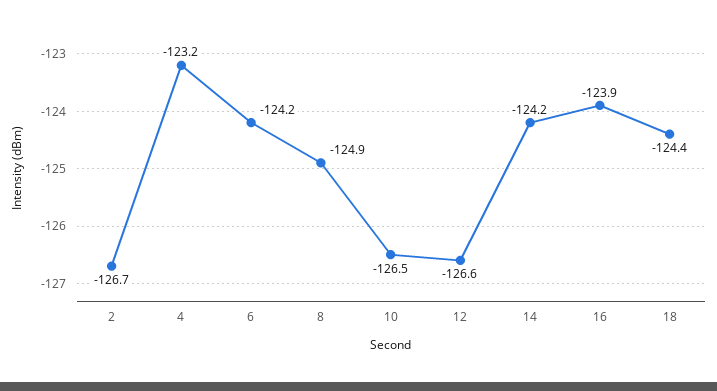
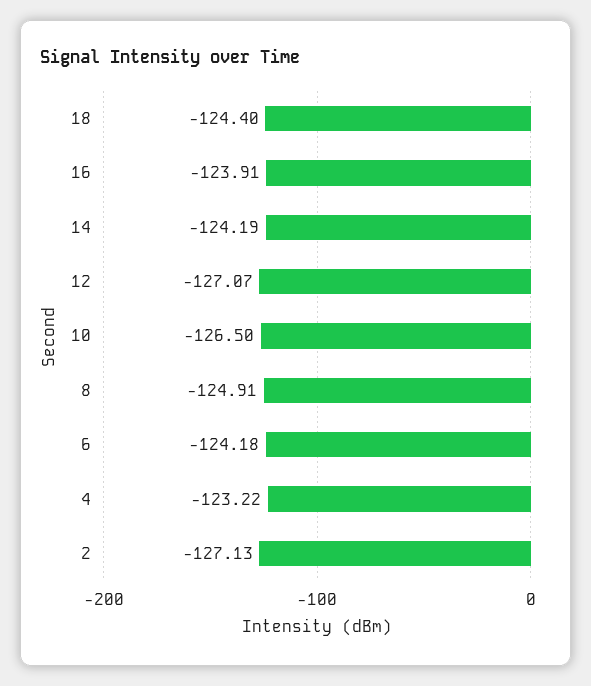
  {
-   "2": -126.7,
+   "2": -127.13,
    "4": -123.22,
    "6": -124.18,
    "8": -124.91,
    "10": -126.5,
-   "12": -126.6,
+   "12": -127.07,
    "14": -124.19,
    "16": -123.91,
    "18": -124.4
  }

